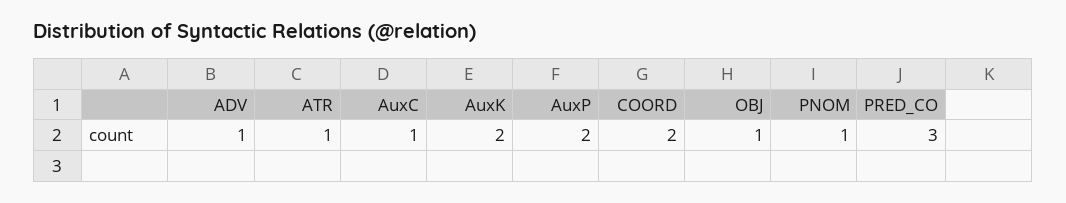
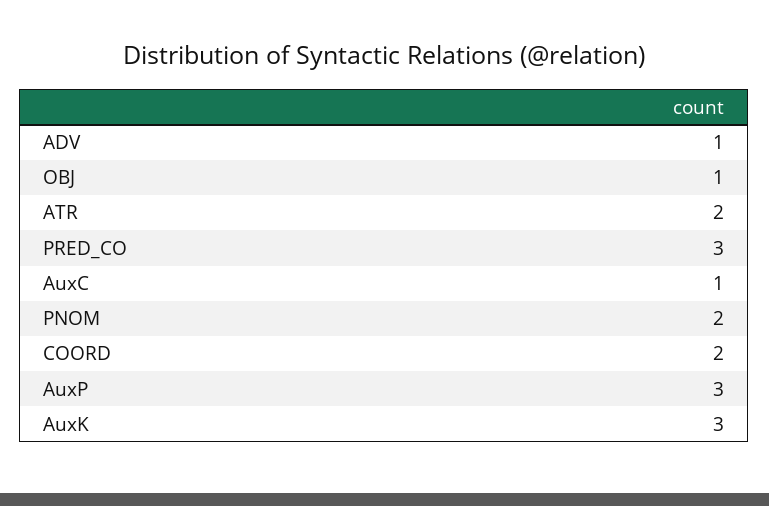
  {
    "ADV": 1,
-   "ATR": 1,
+   "ATR": 2,
    "AuxC": 1,
-   "AuxK": 2,
+   "AuxK": 3,
-   "AuxP": 2,
+   "AuxP": 3,
    "COORD": 2,
    "OBJ": 1,
-   "PNOM": 1,
+   "PNOM": 2,
    "PRED_CO": 3
  }

